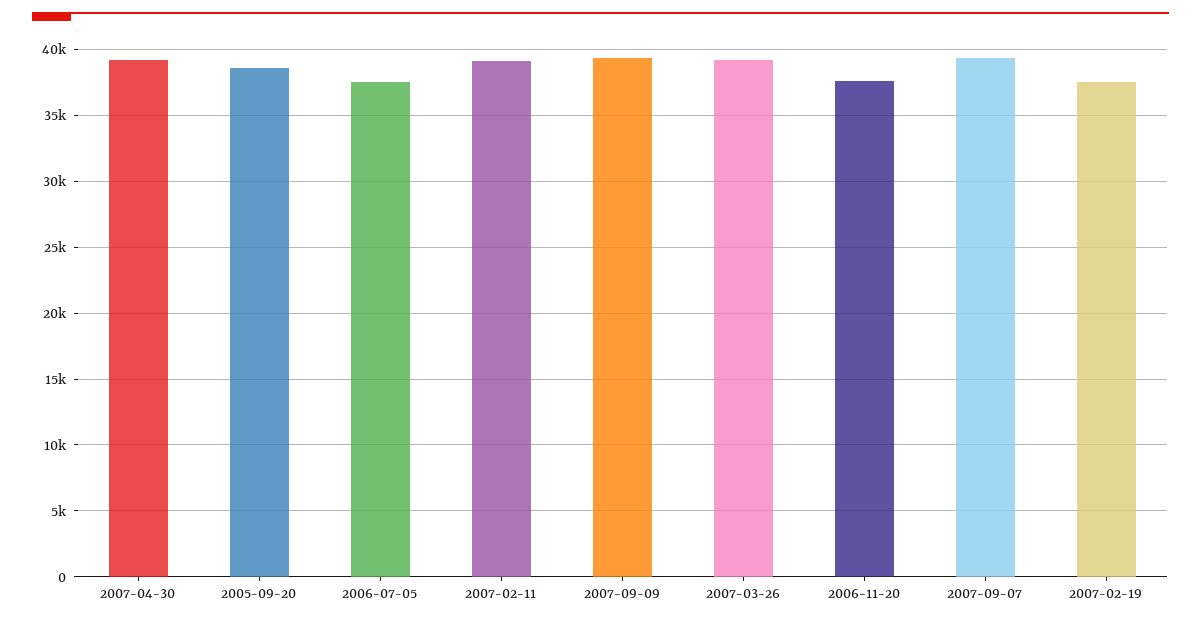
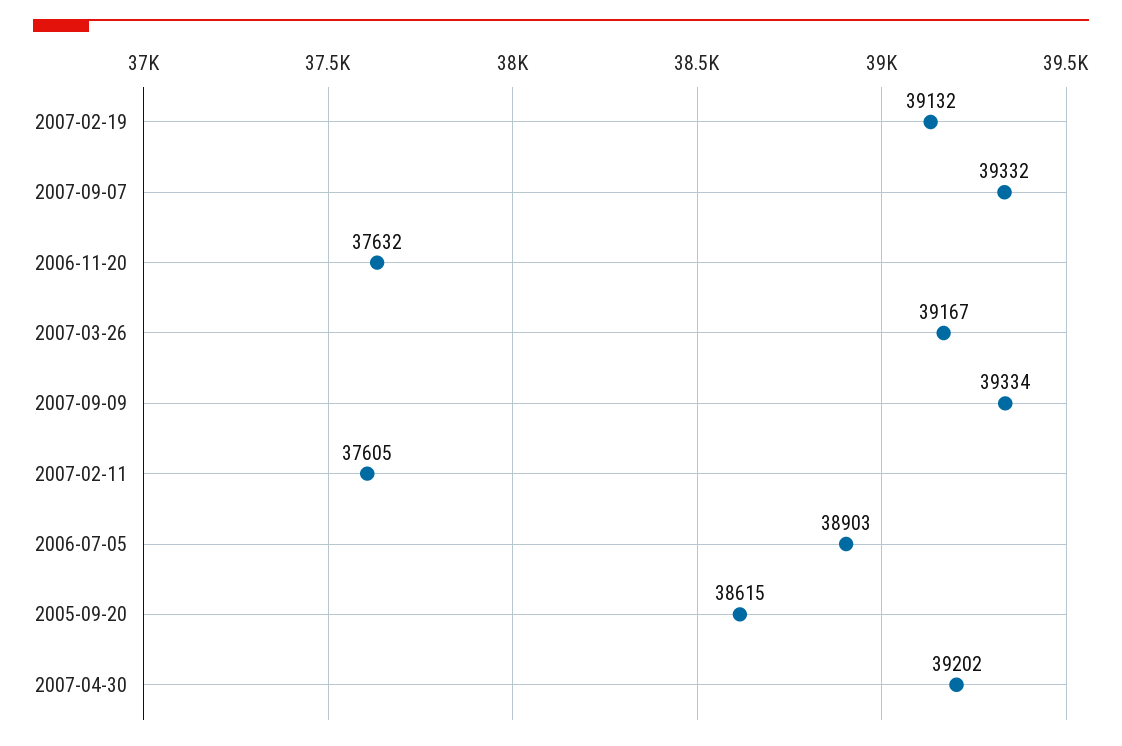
  {
    "2007-04-30": 39202,
    "2005-09-20": 38615,
-   "2006-07-05": 37500,
+   "2006-07-05": 38903,
-   "2007-02-11": 39000,
+   "2007-02-11": 37605,
    "2007-09-09": 39334,
    "2007-03-26": 39167,
    "2006-11-20": 37632,
    "2007-09-07": 39332,
-   "2007-02-19": 37500
+   "2007-02-19": 39132
  }

